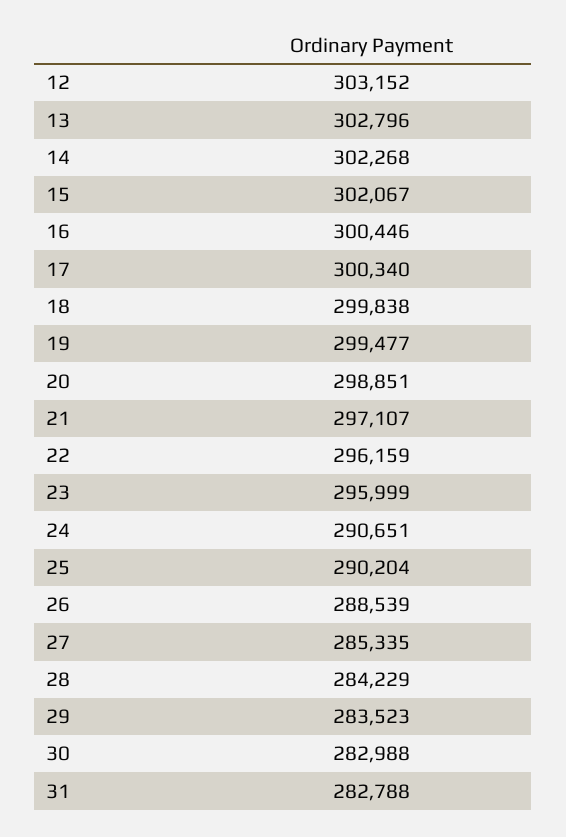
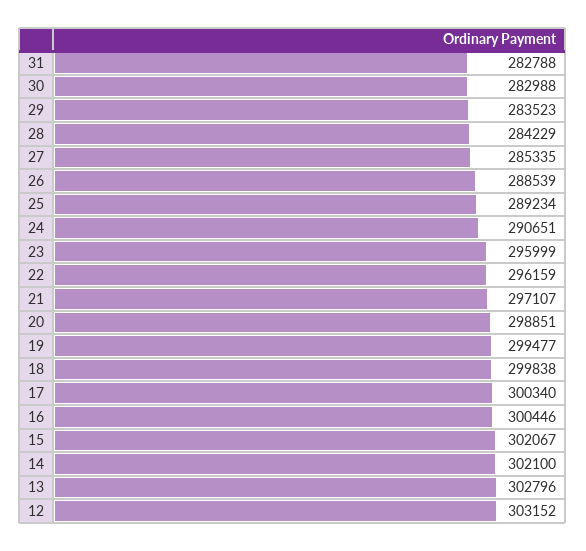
  {
    "12": 303152,
    "13": 302796,
-   "14": 302268,
+   "14": 302100,
    "15": 302067,
    "16": 300446,
    "17": 300340,
    "18": 299838,
    "19": 299477,
    "20": 298851,
    "21": 297107,
    "22": 296159,
    "23": 295999,
    "24": 290651,
-   "25": 290204,
+   "25": 289234,
    "26": 288539,
    "27": 285335,
    "28": 284229,
    "29": 283523,
    "30": 282988,
    "31": 282788
  }

